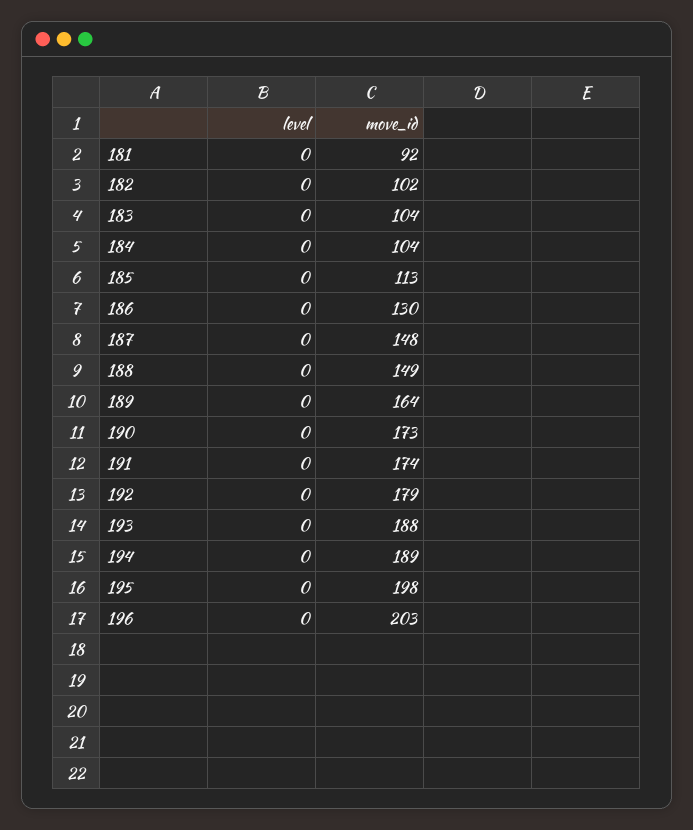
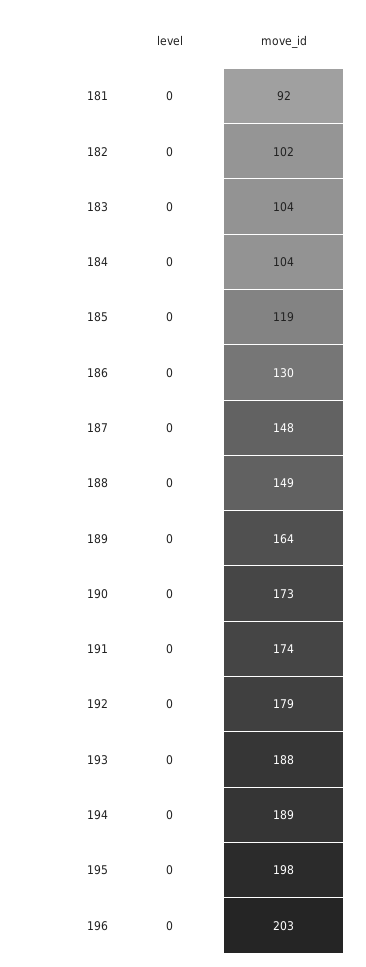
  {
    "level": {
      "181": 0,
      "182": 0,
      "183": 0,
      "184": 0,
      "185": 0,
      "186": 0,
      "187": 0,
      "188": 0,
      "189": 0,
      "190": 0,
      "191": 0,
      "192": 0,
      "193": 0,
      "194": 0,
      "195": 0,
      "196": 0
    },
    "move_id": {
      "181": 92,
      "182": 102,
      "183": 104,
      "184": 104,
-     "185": 113,
+     "185": 119,
      "186": 130,
      "187": 148,
      "188": 149,
      "189": 164,
      "190": 173,
      "191": 174,
      "192": 179,
      "193": 188,
      "194": 189,
      "195": 198,
      "196": 203
    }
  }

